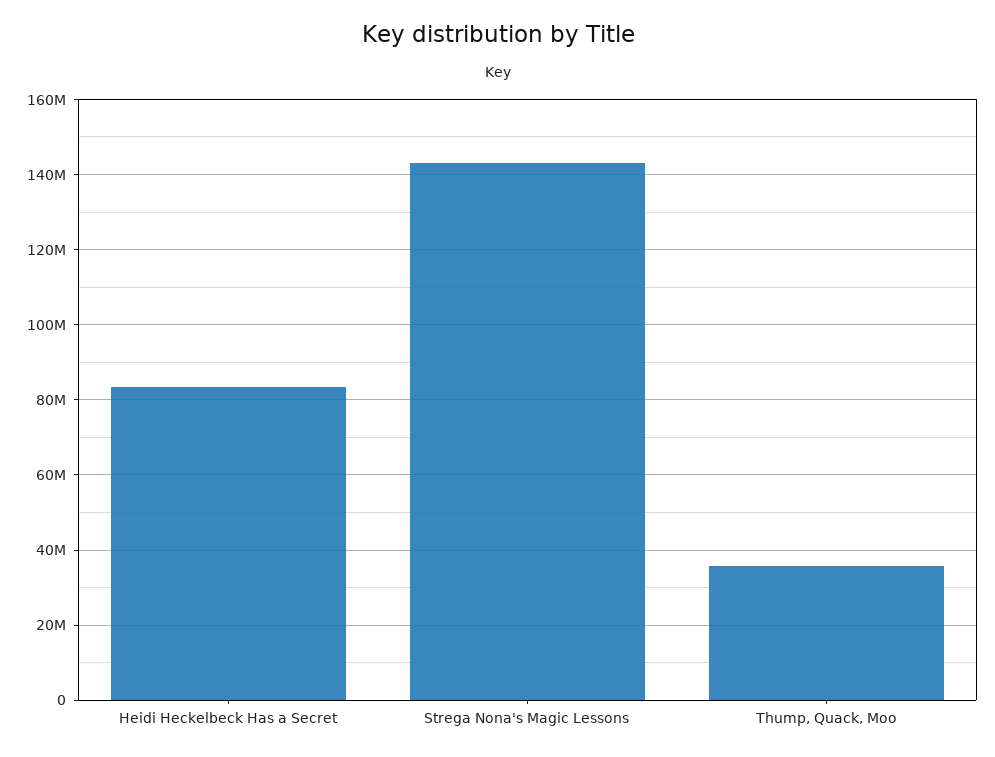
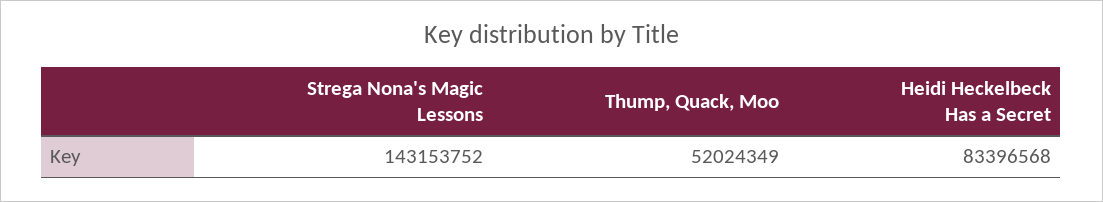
  {
    "Heidi Heckelbeck Has a Secret": 83396568,
    "Strega Nona's Magic Lessons": 143153752,
-   "Thump, Quack, Moo": 36000000
+   "Thump, Quack, Moo": 52024349
  }

